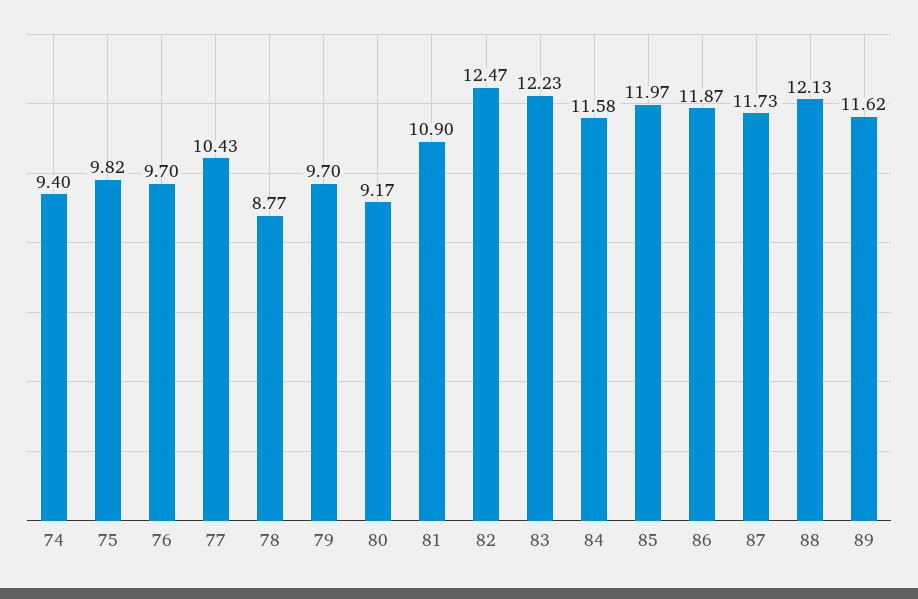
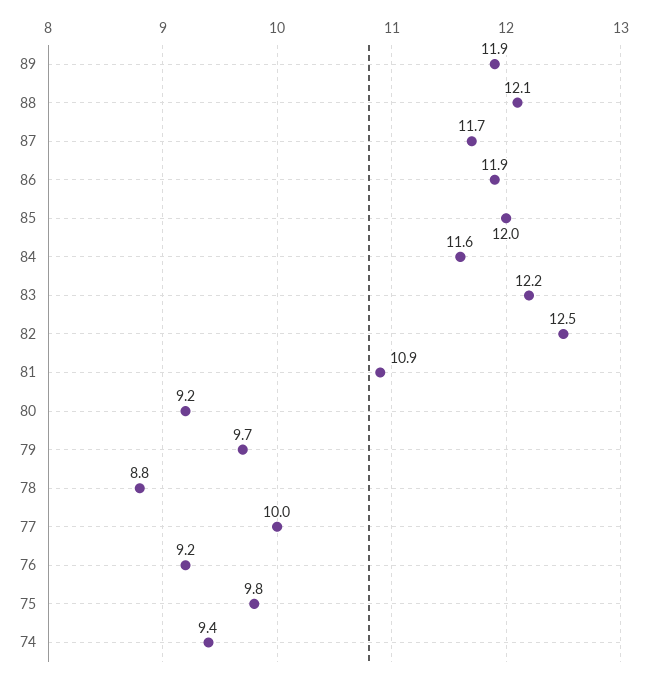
  {
    "74": 9.4,
    "75": 9.82,
-   "76": 9.7,
+   "76": 9.2,
-   "77": 10.43,
+   "77": 10,
    "78": 8.77,
    "79": 9.7,
    "80": 9.17,
    "81": 10.9,
    "82": 12.47,
    "83": 12.23,
    "84": 11.58,
    "85": 11.97,
    "86": 11.87,
    "87": 11.73,
    "88": 12.13,
-   "89": 11.62
+   "89": 11.9
  }

